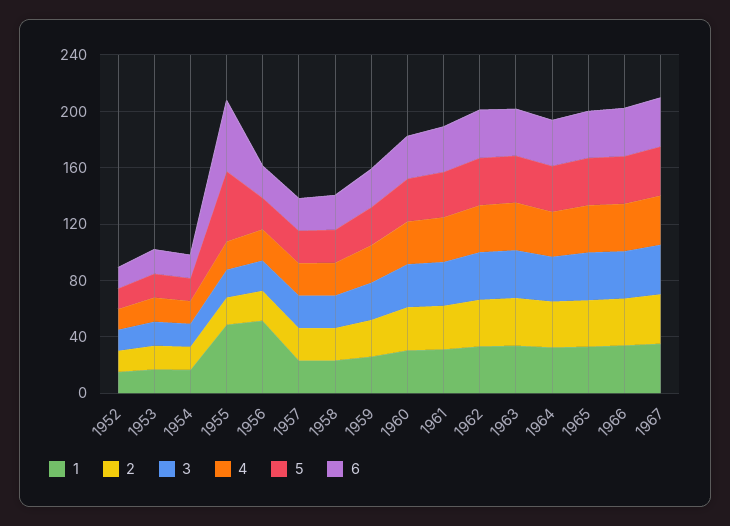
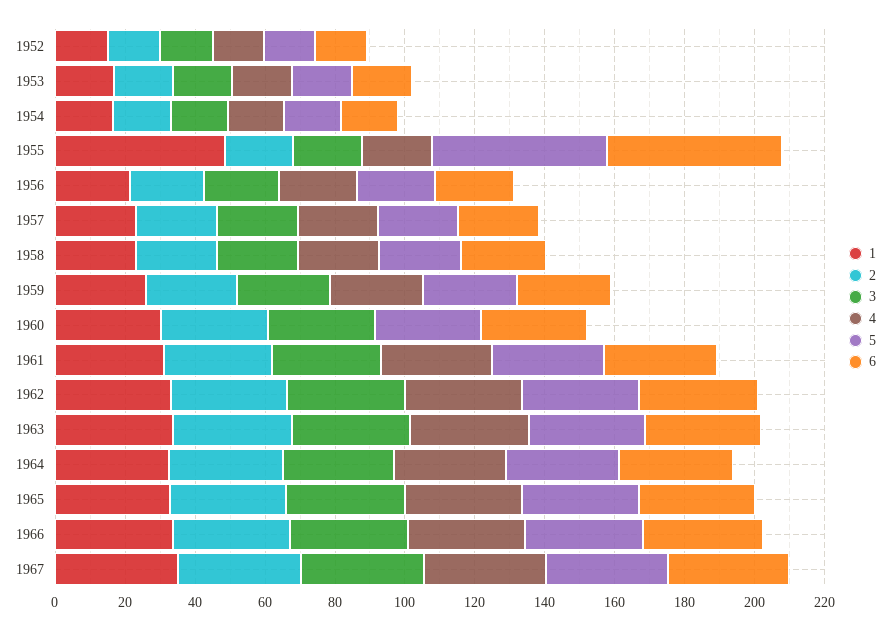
  {
    "1": {
      "1952": 15,
      "1953": 15,
      "1954": 15,
      "1955": 50,
-     "1956": 50,
+     "1956": 20,
      "1957": 25,
      "1958": 25,
      "1959": 25,
      "1960": 30,
      "1961": 30,
      "1962": 35,
      "1963": 35,
      "1964": 30,
      "1965": 35,
      "1966": 35,
      "1967": 35
    },
    "2": {
      "1952": 15,
      "1953": 15,
      "1954": 15,
      "1955": 20,
      "1956": 20,
      "1957": 25,
      "1958": 25,
      "1959": 25,
      "1960": 30,
      "1961": 30,
      "1962": 35,
      "1963": 35,
      "1964": 35,
      "1965": 35,
      "1966": 35,
      "1967": 35
    },
    "3": {
      "1952": 15,
      "1953": 15,
      "1954": 15,
      "1955": 20,
      "1956": 20,
      "1957": 25,
      "1958": 25,
      "1959": 25,
      "1960": 30,
      "1961": 30,
      "1962": 35,
      "1963": 35,
      "1964": 30,
      "1965": 35,
      "1966": 35,
      "1967": 35
    },
    "4": {
      "1952": 15,
      "1953": 15,
      "1954": 15,
      "1955": 20,
      "1956": 20,
      "1957": 25,
      "1958": 25,
      "1959": 25,
-     "1960": 30,
+     "1960": 0,
      "1961": 30,
      "1962": 35,
      "1963": 35,
      "1964": 30,
      "1965": 35,
      "1966": 35,
      "1967": 35
    },
    "5": {
      "1952": 15,
      "1953": 15,
      "1954": 15,
      "1955": 50,
      "1956": 20,
      "1957": 25,
      "1958": 25,
      "1959": 25,
      "1960": 30,
      "1961": 30,
      "1962": 35,
      "1963": 35,
      "1964": 30,
      "1965": 35,
      "1966": 35,
      "1967": 35
    },
    "6": {
      "1952": 15,
      "1953": 15,
      "1954": 15,
      "1955": 50,
      "1956": 25,
      "1957": 25,
      "1958": 25,
      "1959": 25,
      "1960": 30,
      "1961": 30,
      "1962": 35,
      "1963": 35,
      "1964": 35,
      "1965": 35,
      "1966": 35,
      "1967": 35
    }
  }

